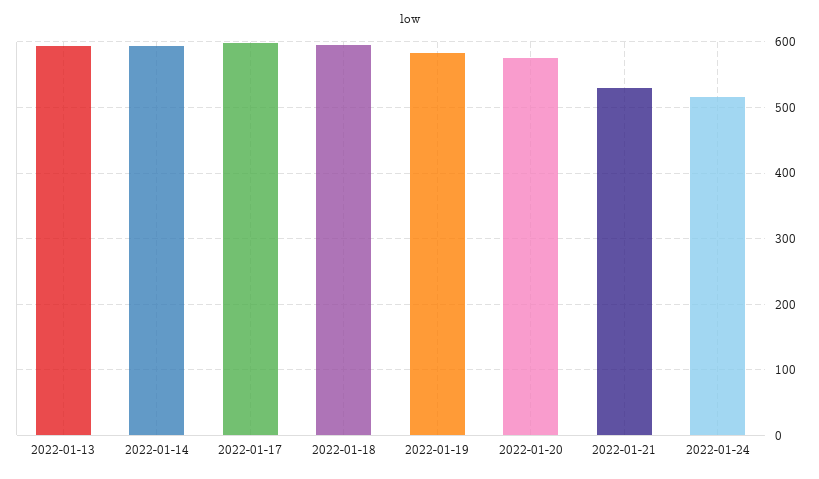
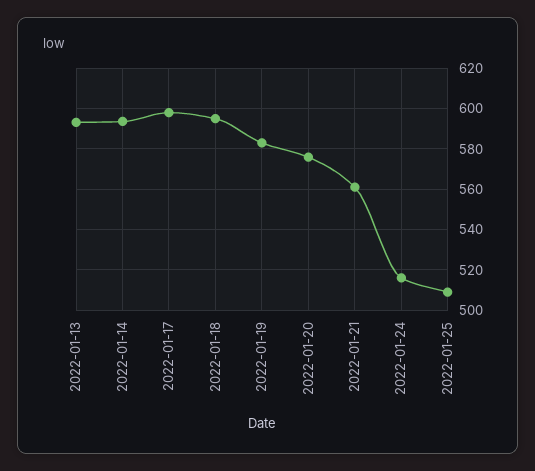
  {
    "2022-01-13": 595,
    "2022-01-14": 595,
    "2022-01-17": 600,
    "2022-01-18": 595,
    "2022-01-19": 585,
    "2022-01-20": 575,
-   "2022-01-21": 530,
+   "2022-01-21": 560,
-   "2022-01-24": 515
+   "2022-01-24": 515,
+   "2022-01-25": 510
  }

